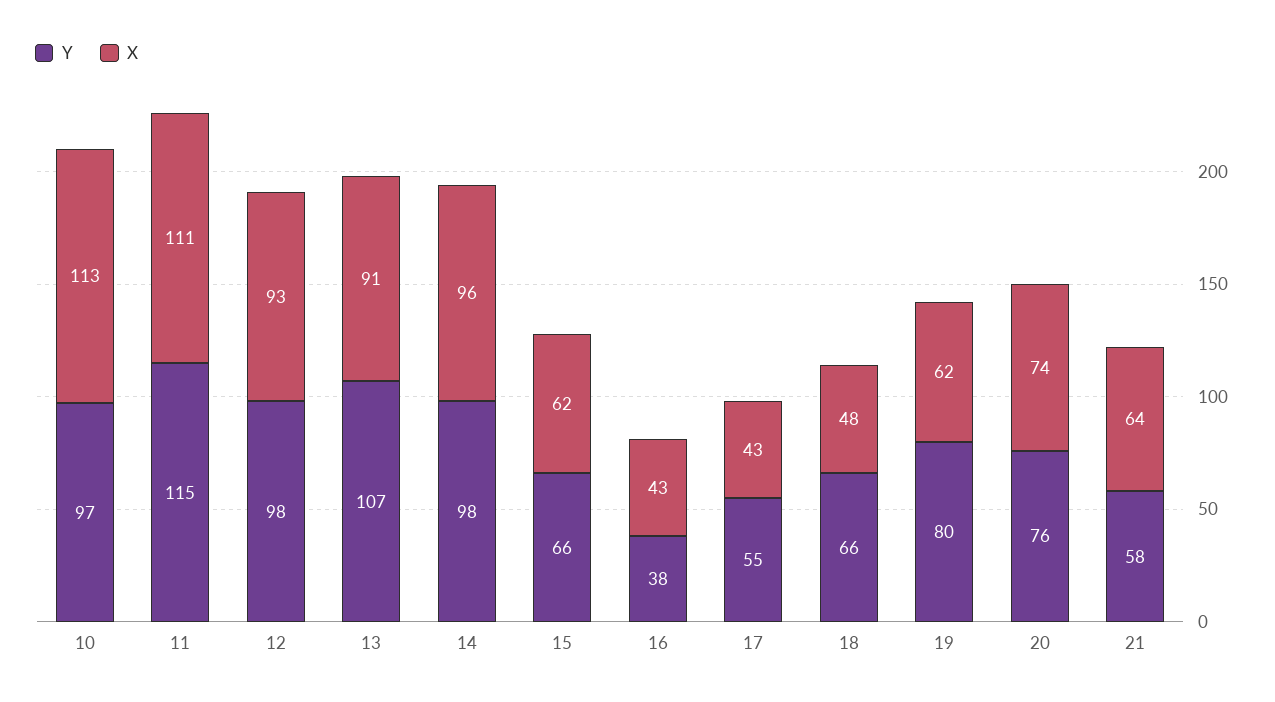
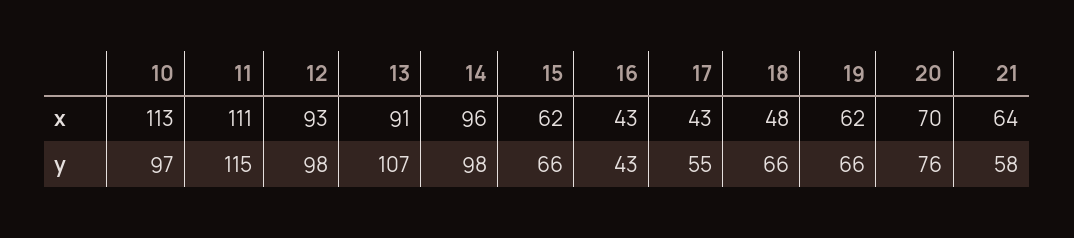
  {
    "Y": {
      "10": 97,
      "11": 115,
      "12": 98,
      "13": 107,
      "14": 98,
      "15": 66,
-     "16": 38,
+     "16": 43,
      "17": 55,
      "18": 66,
-     "19": 80,
+     "19": 66,
      "20": 76,
      "21": 58
    },
    "X": {
      "10": 113,
      "11": 111,
      "12": 93,
      "13": 91,
      "14": 96,
      "15": 62,
      "16": 43,
      "17": 43,
      "18": 48,
      "19": 62,
-     "20": 74,
+     "20": 70,
      "21": 64
    }
  }

